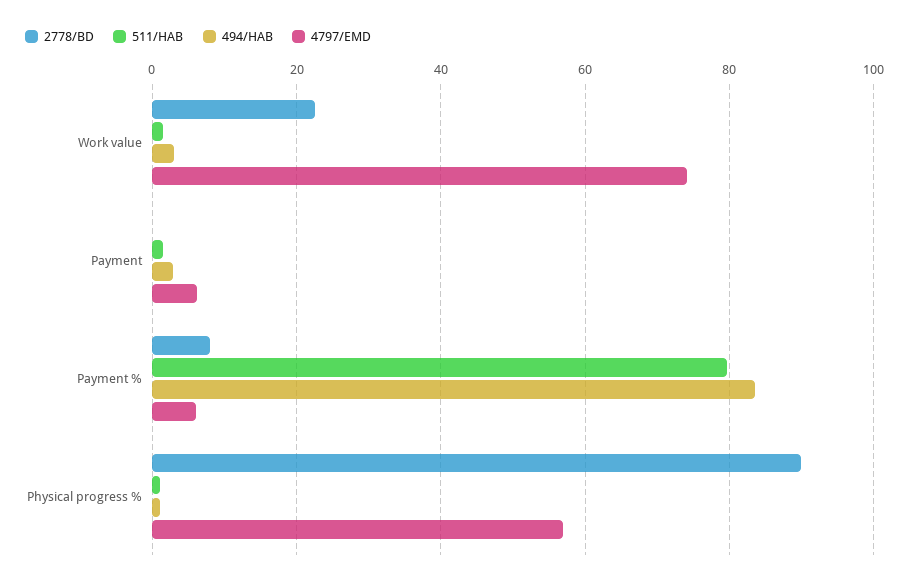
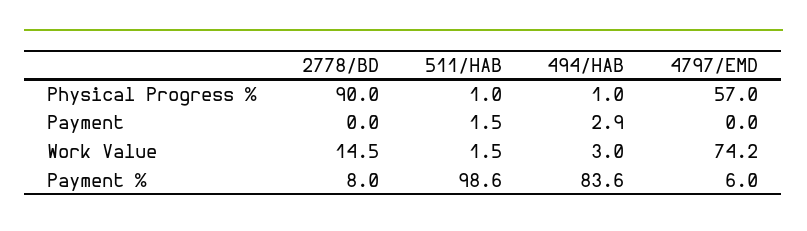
  {
    "2778/BD": {
-     "Work value": 22,
+     "Work value": 14.5,
      "Payment": 0,
      "Payment %": 8,
      "Physical progress %": 90
    },
    "511/HAB": {
      "Work value": 1.5,
      "Payment": 1.5,
-     "Payment %": 80,
+     "Payment %": 98.6,
      "Physical progress %": 1
    },
    "494/HAB": {
      "Work value": 3,
      "Payment": 2.9,
      "Payment %": 83.6,
      "Physical progress %": 1
    },
    "4797/EMD": {
      "Work value": 74.2,
-     "Payment": 6,
+     "Payment": 0,
      "Payment %": 6,
      "Physical progress %": 57
    }
  }

